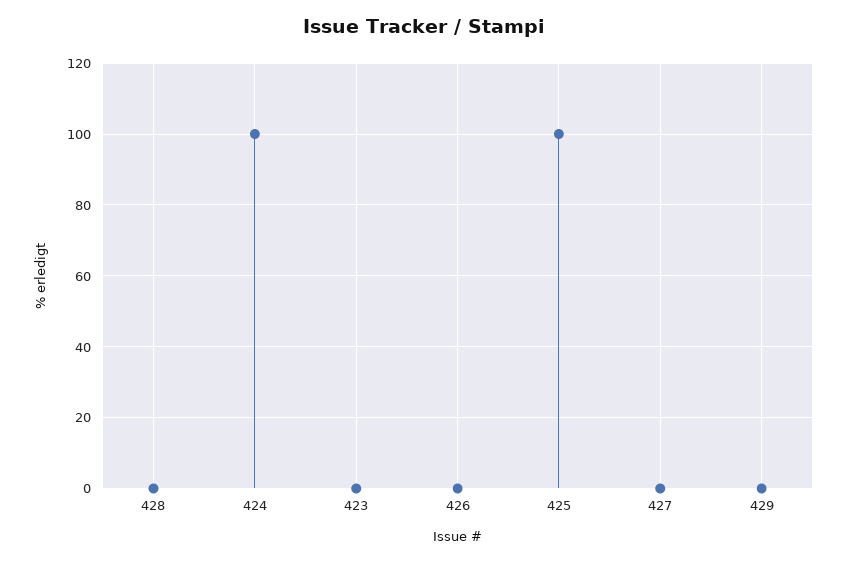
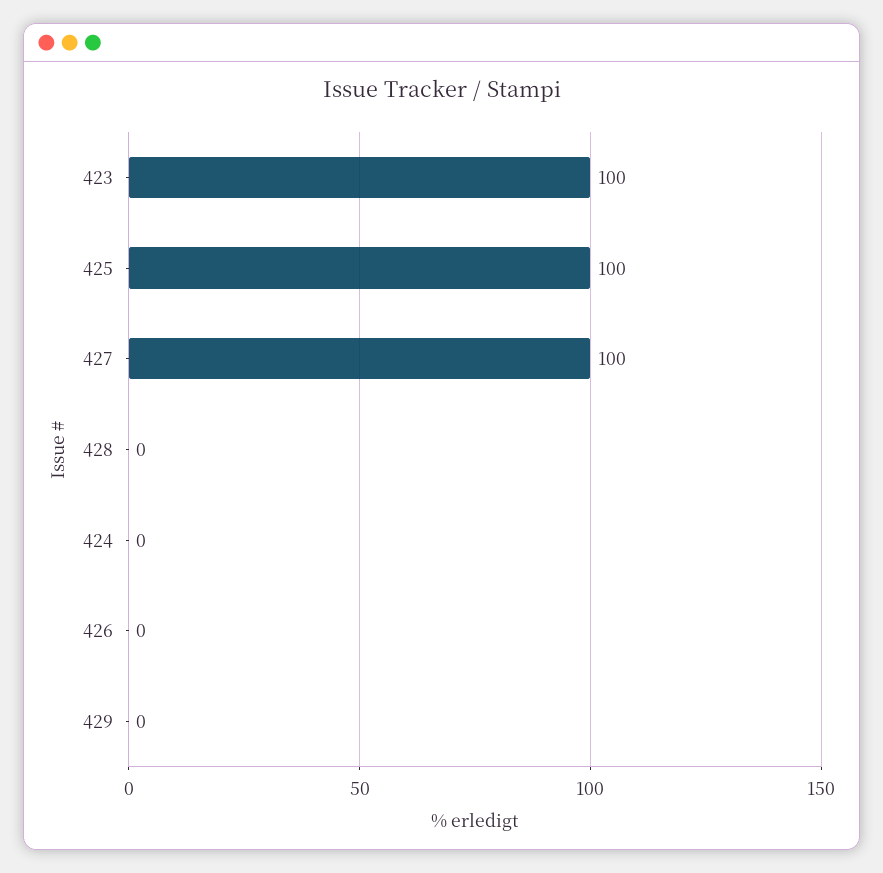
  {
    "428": 0,
-   "424": 100,
+   "424": 0,
-   "423": 0,
+   "423": 100,
    "426": 0,
    "425": 100,
-   "427": 0,
+   "427": 100,
    "429": 0
  }

